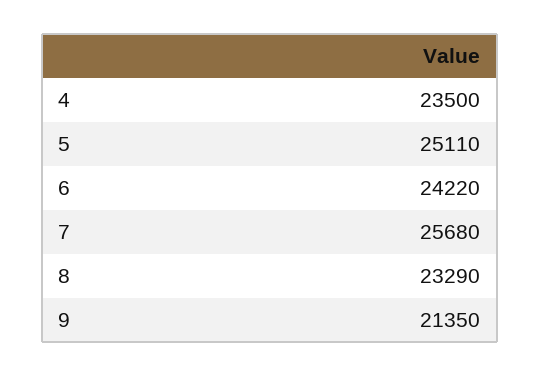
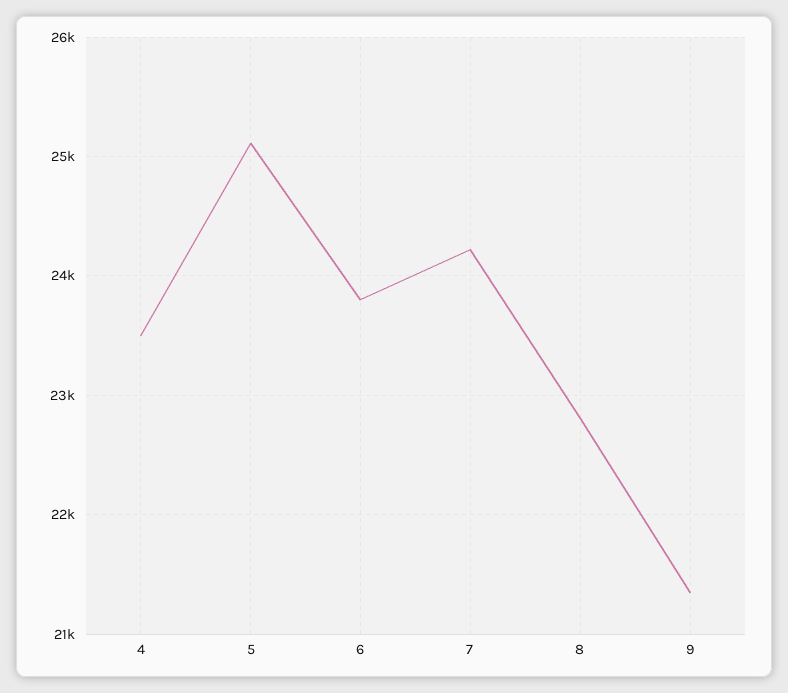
  {
    "4": 23500,
    "5": 25110,
-   "6": 24220,
+   "6": 23800,
-   "7": 25680,
+   "7": 24200,
-   "8": 23290,
+   "8": 22800,
    "9": 21350
  }

